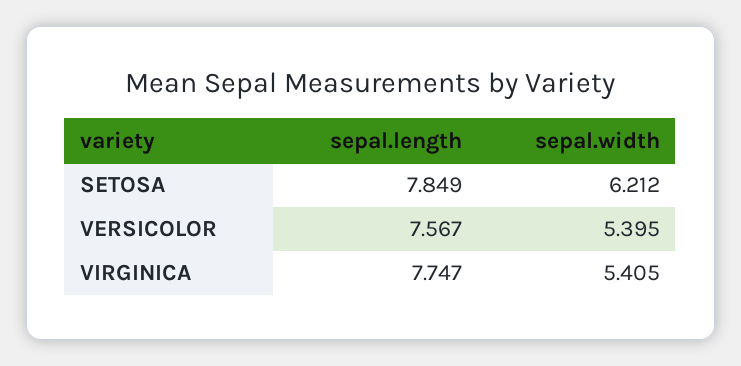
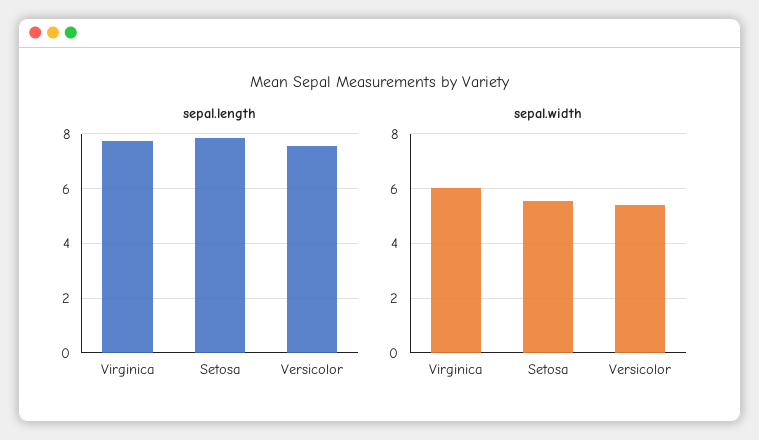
  {
    "sepal.length": {
      "SETOSA": 7.849,
      "VERSICOLOR": 7.567,
      "VIRGINICA": 7.747
    },
    "sepal.width": {
-     "SETOSA": 6.212,
+     "SETOSA": 5.5,
      "VERSICOLOR": 5.395,
-     "VIRGINICA": 5.405
+     "VIRGINICA": 6
    }
  }

